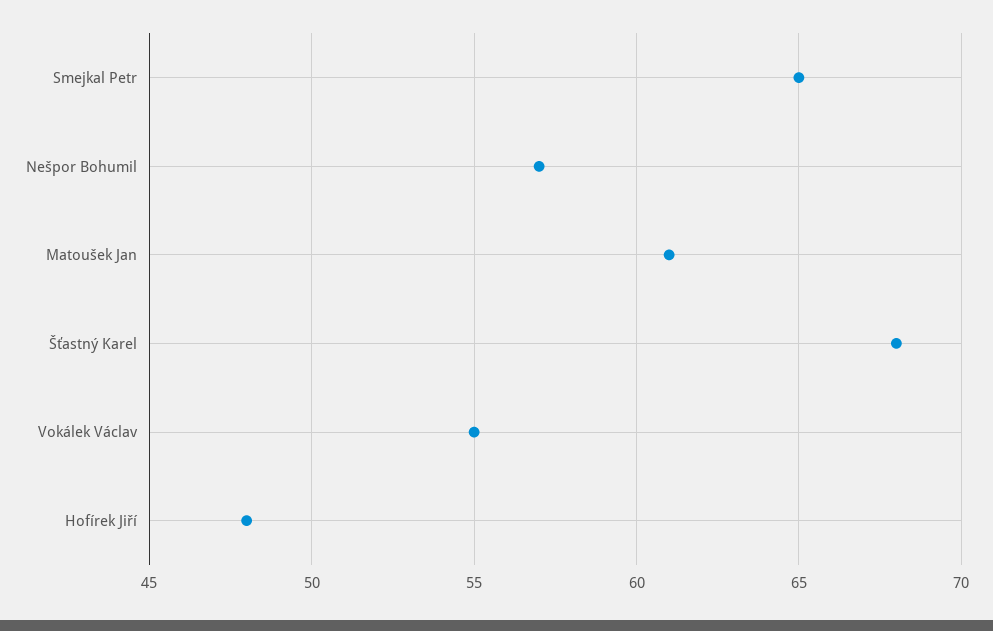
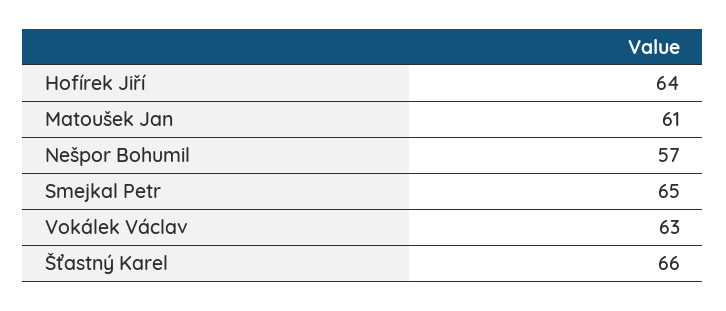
  {
    "Smejkal Petr": 65,
    "Nešpor Bohumil": 57,
    "Matoušek Jan": 61,
-   "Šťastný Karel": 68,
+   "Šťastný Karel": 66,
-   "Vokálek Václav": 55,
+   "Vokálek Václav": 63,
-   "Hofírek Jiří": 48
+   "Hofírek Jiří": 64
  }

